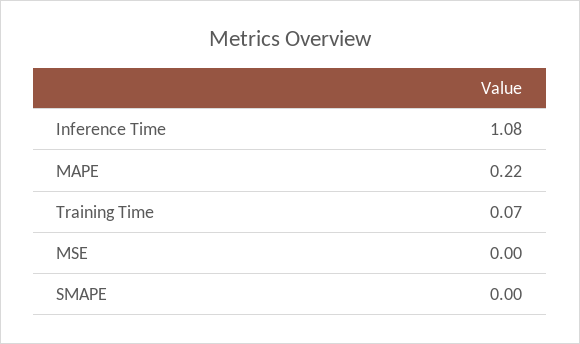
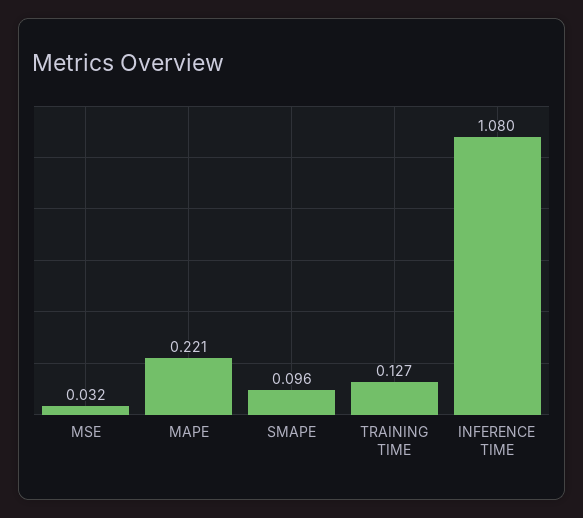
  {
    "Inference Time": 1.08,
    "MAPE": 0.221,
-   "Training Time": 0.07,
+   "Training Time": 0.127,
-   "MSE": 0,
+   "MSE": 0.032,
-   "SMAPE": 0
+   "SMAPE": 0.096
  }

